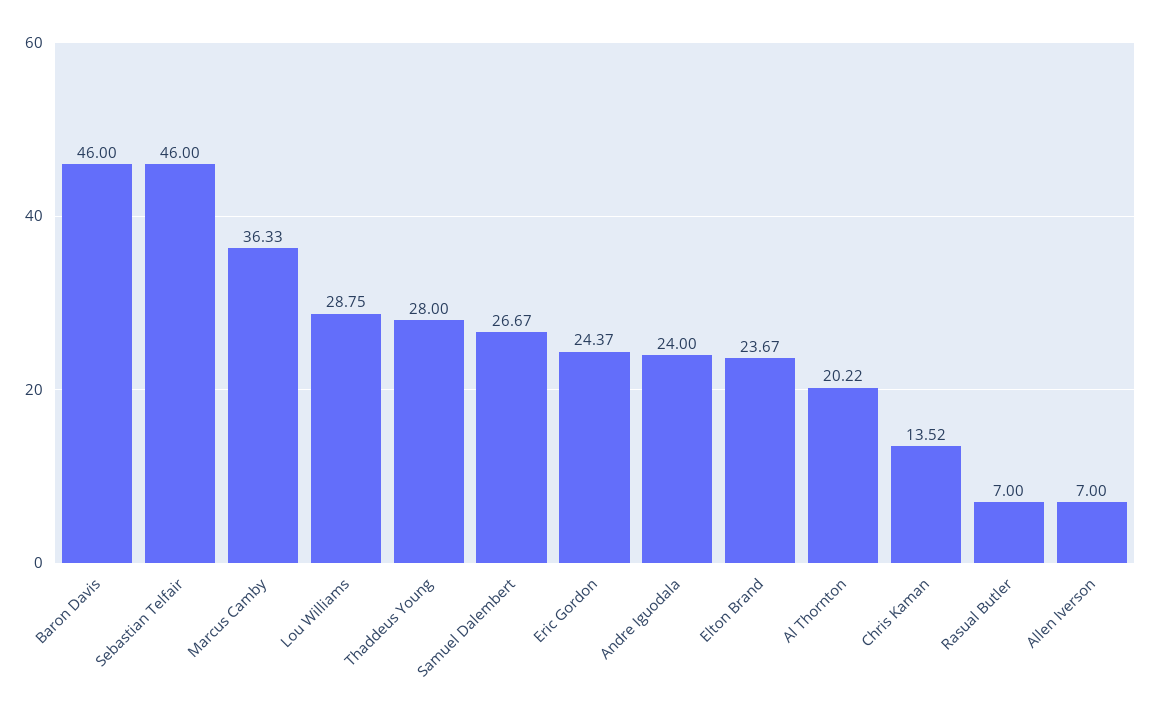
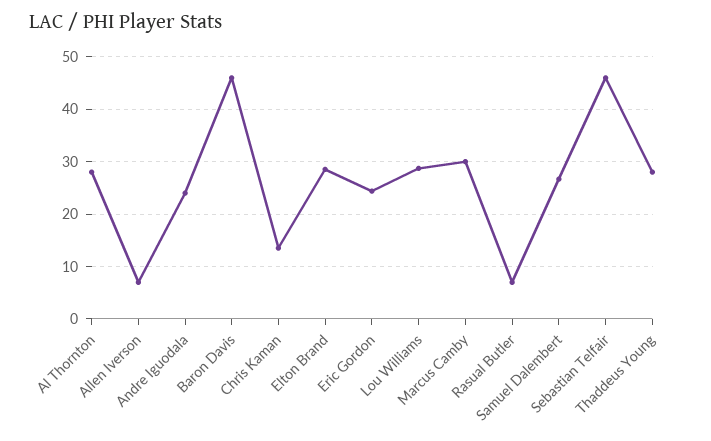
  {
    "Baron Davis": 46,
    "Sebastian Telfair": 46,
-   "Marcus Camby": 36.33,
+   "Marcus Camby": 30,
    "Lou Williams": 28.75,
    "Thaddeus Young": 28,
    "Samuel Dalembert": 26.67,
    "Eric Gordon": 24.37,
    "Andre Iguodala": 24,
-   "Elton Brand": 23.67,
+   "Elton Brand": 28,
-   "Al Thornton": 20.22,
+   "Al Thornton": 28,
    "Chris Kaman": 13.52,
    "Rasual Butler": 7,
    "Allen Iverson": 7
  }

